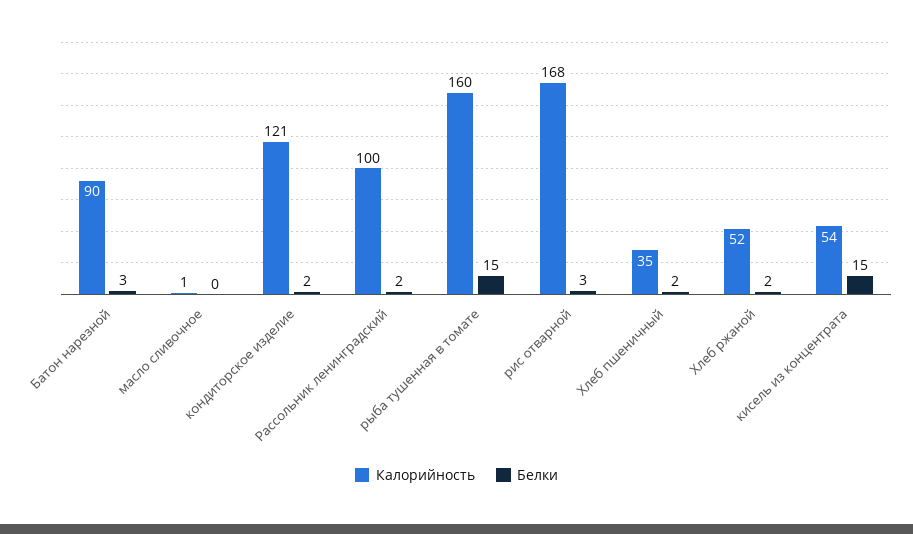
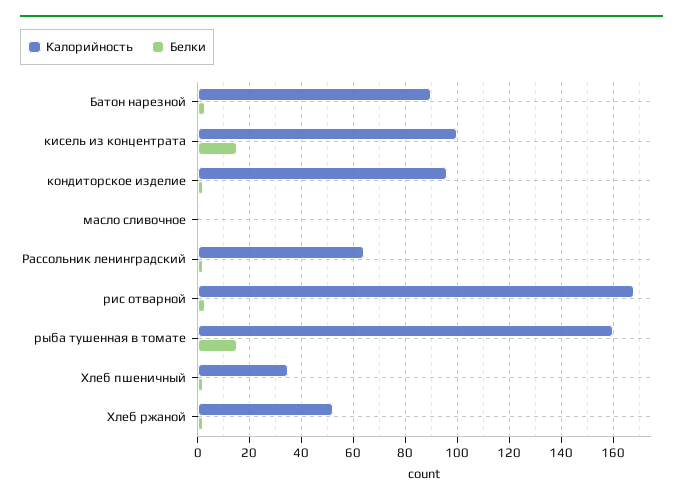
  {
    "Калорийность": {
      "Батон нарезной": 90,
      "масло сливочное": 1,
-     "кондиторское изделие": 121,
+     "кондиторское изделие": 95,
-     "Рассольник ленинградский": 100,
+     "Рассольник ленинградский": 65,
      "рыба тушенная в томате": 160,
      "рис отварной": 168,
      "Хлеб пшеничный": 35,
      "Хлеб ржаной": 52,
-     "кисель из концентрата": 54
+     "кисель из концентрата": 100
    },
    "Белки": {
      "Батон нарезной": 3,
      "масло сливочное": 0,
      "кондиторское изделие": 2,
      "Рассольник ленинградский": 2,
      "рыба тушенная в томате": 15,
      "рис отварной": 3,
      "Хлеб пшеничный": 2,
      "Хлеб ржаной": 2,
      "кисель из концентрата": 15
    }
  }

